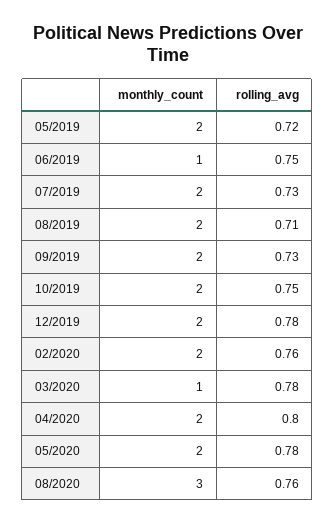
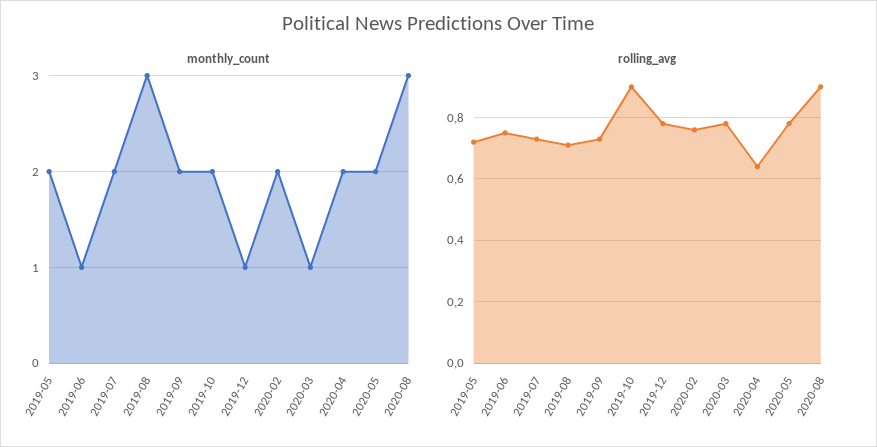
  {
    "monthly_count": {
      "05/2019": 2,
      "06/2019": 1,
      "07/2019": 2,
-     "08/2019": 2,
+     "08/2019": 3,
      "09/2019": 2,
      "10/2019": 2,
-     "12/2019": 2,
+     "12/2019": 1,
      "02/2020": 2,
      "03/2020": 1,
      "04/2020": 2,
      "05/2020": 2,
      "08/2020": 3
    },
    "rolling_avg": {
      "05/2019": 0.72,
      "06/2019": 0.75,
      "07/2019": 0.73,
      "08/2019": 0.71,
      "09/2019": 0.73,
-     "10/2019": 0.75,
+     "10/2019": 0.9,
      "12/2019": 0.78,
      "02/2020": 0.76,
      "03/2020": 0.78,
-     "04/2020": 0.8,
+     "04/2020": 0.65,
      "05/2020": 0.78,
-     "08/2020": 0.76
+     "08/2020": 0.9
    }
  }

